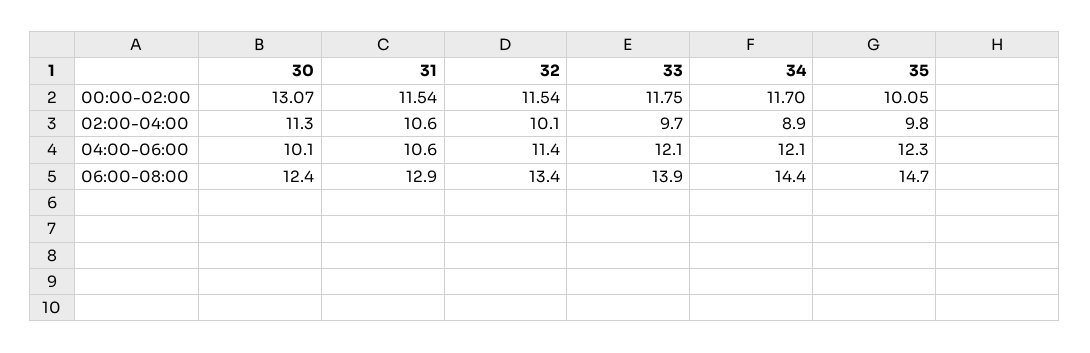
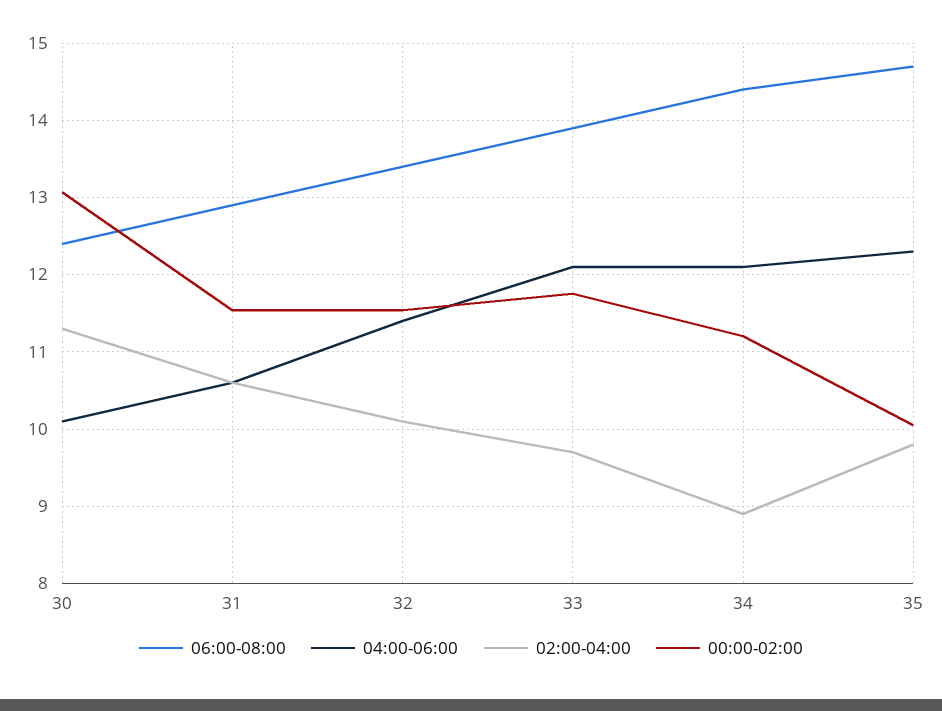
  {
    "00:00-02:00": {
      "30": 13.07,
      "31": 11.54,
      "32": 11.54,
      "33": 11.75,
-     "34": 11.7,
+     "34": 11.2,
      "35": 10.05
    },
    "02:00-04:00": {
      "30": 11.3,
      "31": 10.6,
      "32": 10.1,
      "33": 9.7,
      "34": 8.9,
      "35": 9.8
    },
    "04:00-06:00": {
      "30": 10.1,
      "31": 10.6,
      "32": 11.4,
      "33": 12.1,
      "34": 12.1,
      "35": 12.3
    },
    "06:00-08:00": {
      "30": 12.4,
      "31": 12.9,
      "32": 13.4,
      "33": 13.9,
      "34": 14.4,
      "35": 14.7
    }
  }

